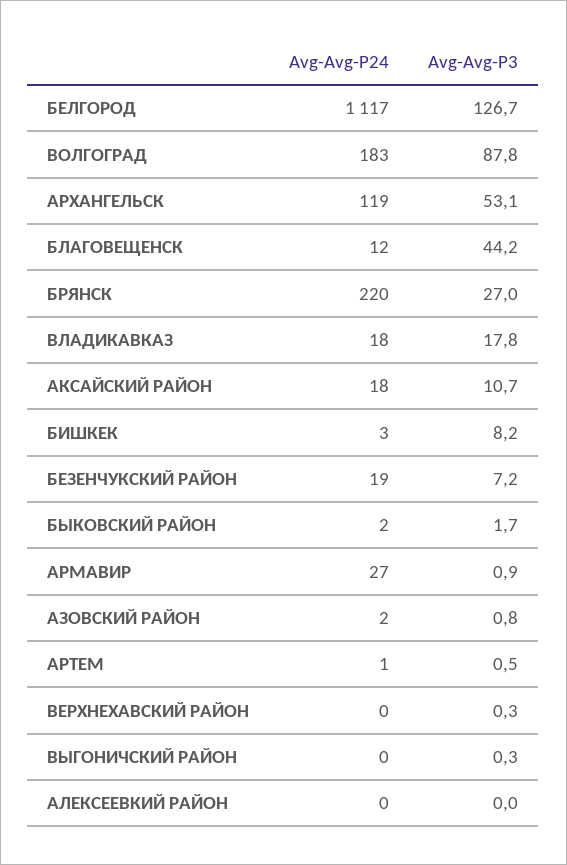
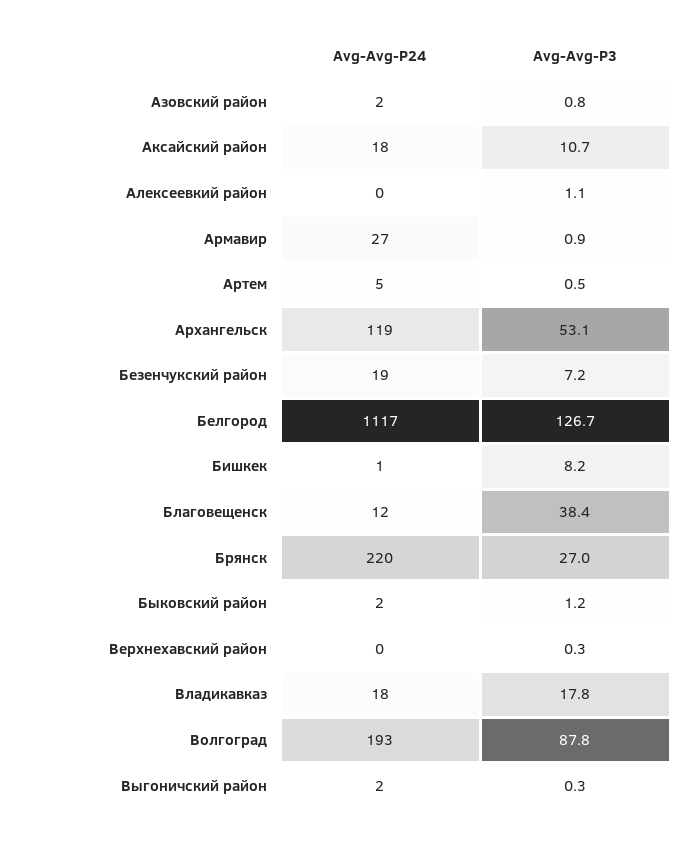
  {
    "Avg-Avg-P24": {
      "БЕЛГОРОД": 1117,
-     "ВОЛГОГРАД": 183,
+     "ВОЛГОГРАД": 193,
      "АРХАНГЕЛЬСК": 119,
      "БЛАГОВЕЩЕНСК": 12,
      "БРЯНСК": 220,
      "ВЛАДИКАВКАЗ": 18,
      "АКСАЙСКИЙ РАЙОН": 18,
-     "БИШКЕК": 3,
+     "БИШКЕК": 1,
      "БЕЗЕНЧУКСКИЙ РАЙОН": 19,
      "БЫКОВСКИЙ РАЙОН": 2,
      "АРМАВИР": 27,
      "АЗОВСКИЙ РАЙОН": 2,
-     "АРТЕМ": 1,
+     "АРТЕМ": 5,
      "ВЕРХНЕХАВСКИЙ РАЙОН": 0,
-     "ВЫГОНИЧСКИЙ РАЙОН": 0,
+     "ВЫГОНИЧСКИЙ РАЙОН": 2,
      "АЛЕКСЕЕВКИЙ РАЙОН": 0
    },
    "Avg-Avg-P3": {
      "БЕЛГОРОД": 126.7,
      "ВОЛГОГРАД": 87.8,
      "АРХАНГЕЛЬСК": 53.1,
-     "БЛАГОВЕЩЕНСК": 44.2,
+     "БЛАГОВЕЩЕНСК": 38.4,
      "БРЯНСК": 27,
      "ВЛАДИКАВКАЗ": 17.8,
      "АКСАЙСКИЙ РАЙОН": 10.7,
      "БИШКЕК": 8.2,
      "БЕЗЕНЧУКСКИЙ РАЙОН": 7.2,
-     "БЫКОВСКИЙ РАЙОН": 1.7,
+     "БЫКОВСКИЙ РАЙОН": 1.2,
      "АРМАВИР": 0.9,
      "АЗОВСКИЙ РАЙОН": 0.8,
      "АРТЕМ": 0.5,
      "ВЕРХНЕХАВСКИЙ РАЙОН": 0.3,
      "ВЫГОНИЧСКИЙ РАЙОН": 0.3,
-     "АЛЕКСЕЕВКИЙ РАЙОН": 0
+     "АЛЕКСЕЕВКИЙ РАЙОН": 1.1
    }
  }

